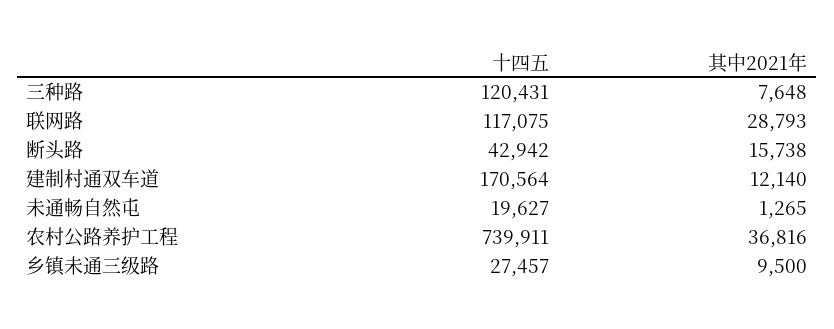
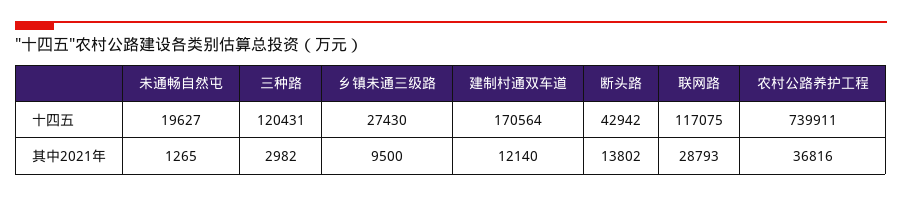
  {
    "十四五": {
      "三种路": 120431,
      "联网路": 117075,
      "断头路": 42942,
      "建制村通双车道": 170564,
      "未通畅自然屯": 19627,
      "农村公路养护工程": 739911,
-     "乡镇未通三级路": 27457
+     "乡镇未通三级路": 27430
    },
    "其中2021年": {
-     "三种路": 7648,
+     "三种路": 2982,
      "联网路": 28793,
-     "断头路": 15738,
+     "断头路": 13802,
      "建制村通双车道": 12140,
      "未通畅自然屯": 1265,
      "农村公路养护工程": 36816,
      "乡镇未通三级路": 9500
    }
  }

